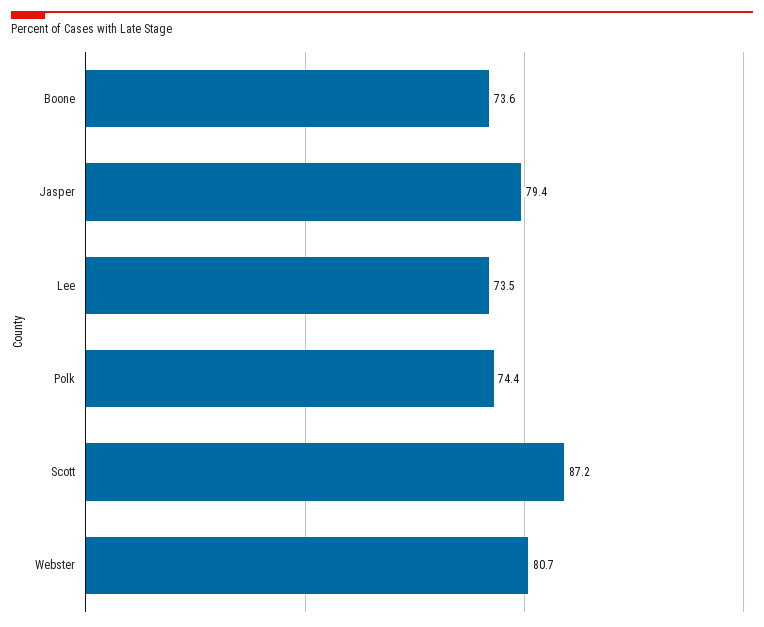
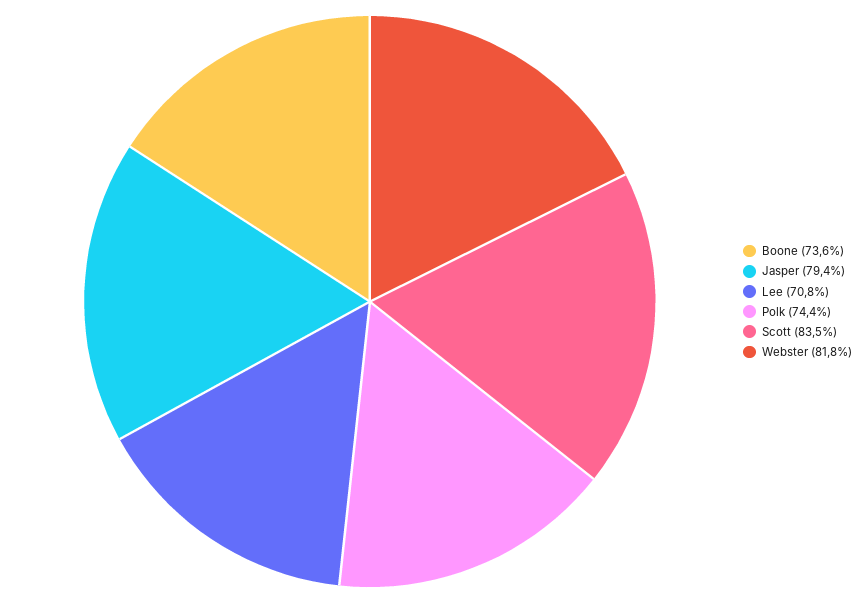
  {
    "Boone": 73.6,
    "Jasper": 79.4,
-   "Lee": 73.5,
+   "Lee": 70.8,
    "Polk": 74.4,
-   "Scott": 87.2,
+   "Scott": 83.5,
-   "Webster": 80.7
+   "Webster": 81.8
  }

